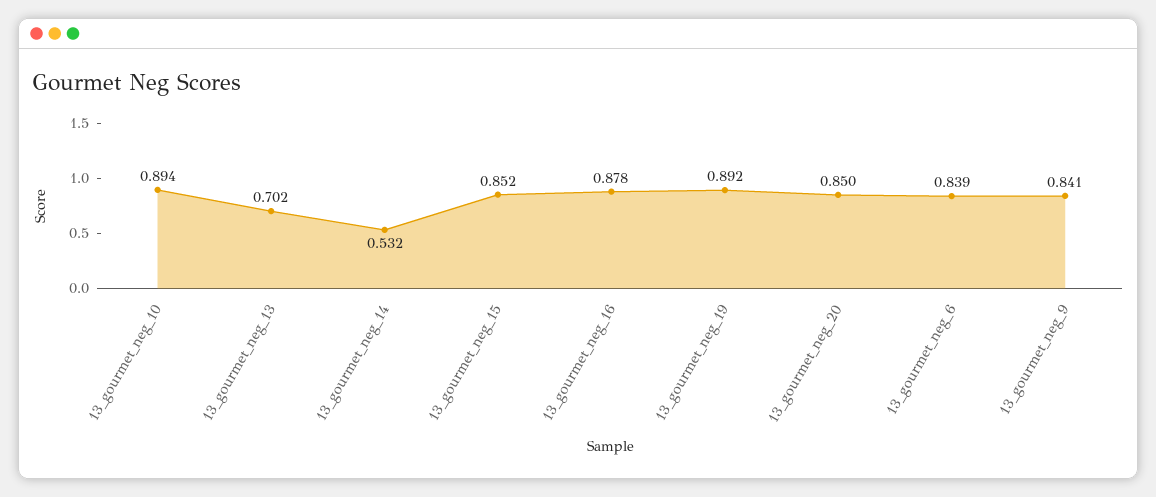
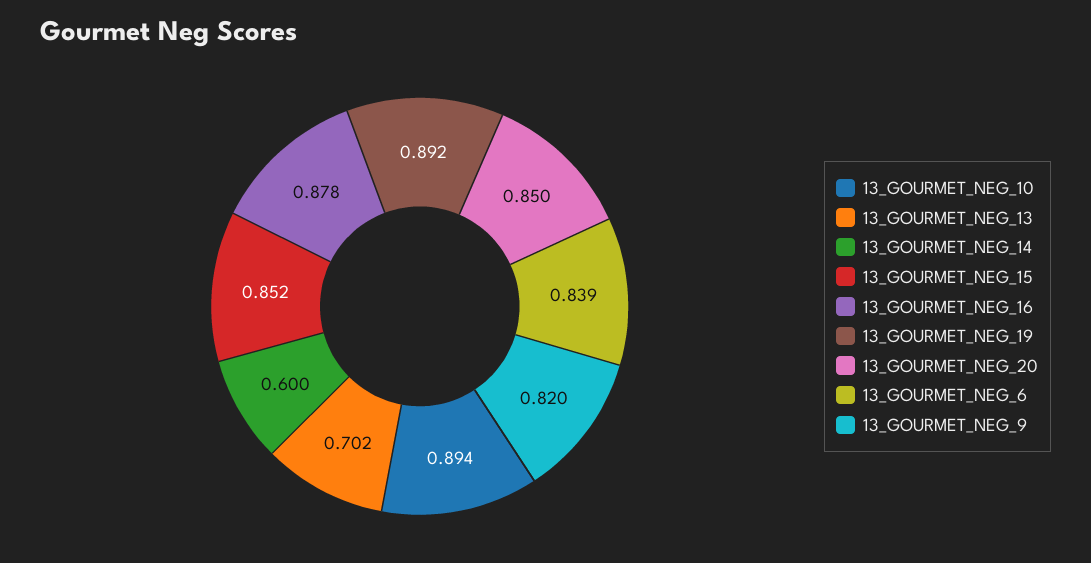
  {
    "13_gourmet_neg_10": 0.894,
    "13_gourmet_neg_13": 0.702,
-   "13_gourmet_neg_14": 0.532,
+   "13_gourmet_neg_14": 0.6,
    "13_gourmet_neg_15": 0.852,
    "13_gourmet_neg_16": 0.878,
    "13_gourmet_neg_19": 0.892,
    "13_gourmet_neg_20": 0.85,
    "13_gourmet_neg_6": 0.839,
-   "13_gourmet_neg_9": 0.841
+   "13_gourmet_neg_9": 0.82
  }

